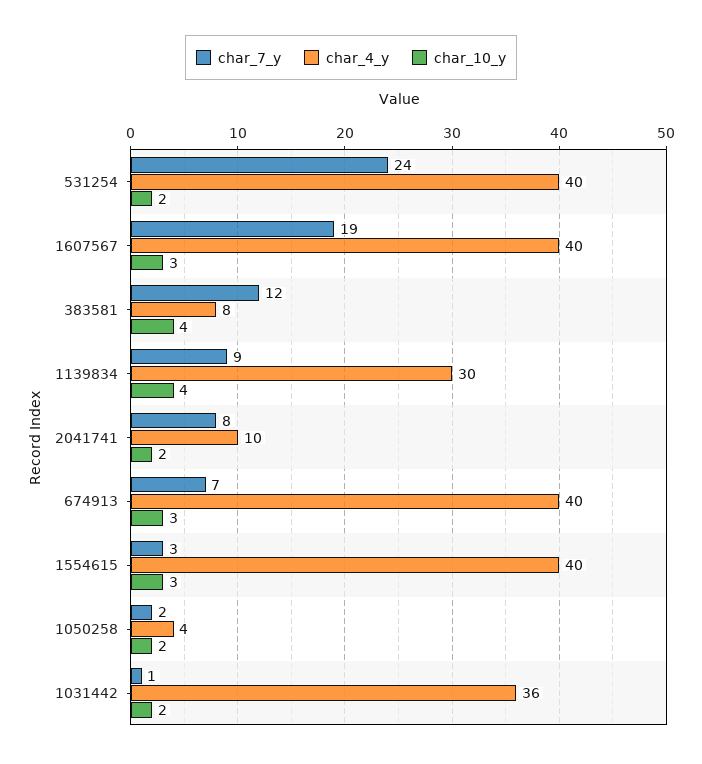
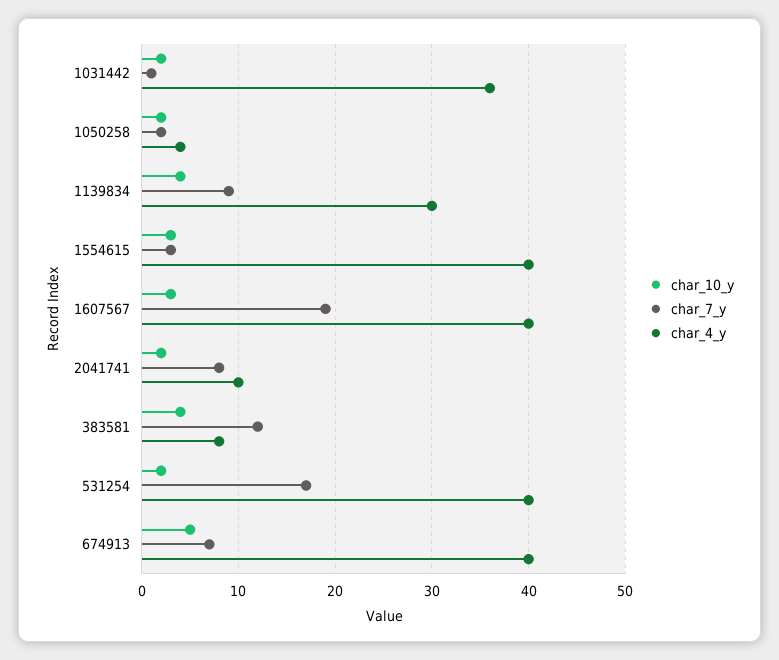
  {
    "char_7_y": {
-     "531254": 24,
+     "531254": 17,
      "1607567": 19,
      "383581": 12,
      "1139834": 9,
      "2041741": 8,
      "674913": 7,
      "1554615": 3,
      "1050258": 2,
      "1031442": 1
    },
    "char_4_y": {
      "531254": 40,
      "1607567": 40,
      "383581": 8,
      "1139834": 30,
      "2041741": 10,
      "674913": 40,
      "1554615": 40,
      "1050258": 4,
      "1031442": 36
    },
    "char_10_y": {
      "531254": 2,
      "1607567": 3,
      "383581": 4,
      "1139834": 4,
      "2041741": 2,
-     "674913": 3,
+     "674913": 5,
      "1554615": 3,
      "1050258": 2,
      "1031442": 2
    }
  }

